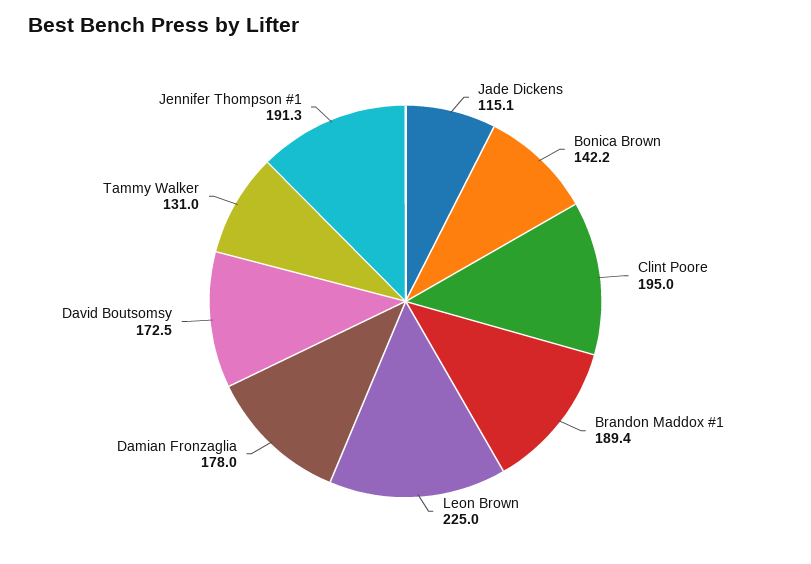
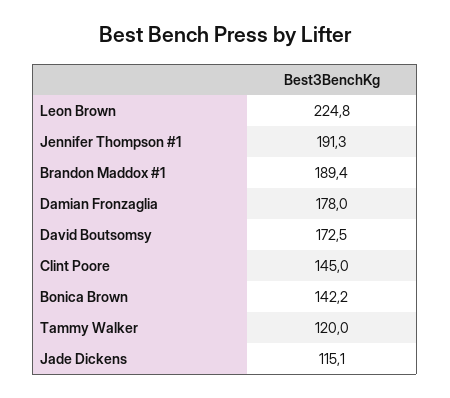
  {
    "Jade Dickens": 115.1,
    "Bonica Brown": 142.2,
-   "Clint Poore": 195,
+   "Clint Poore": 145,
    "Brandon Maddox #1": 189.4,
-   "Leon Brown": 225,
+   "Leon Brown": 224.8,
    "Damian Fronzaglia": 178,
    "David Boutsomsy": 172.5,
-   "Tammy Walker": 131,
+   "Tammy Walker": 120,
    "Jennifer Thompson #1": 191.3
  }

